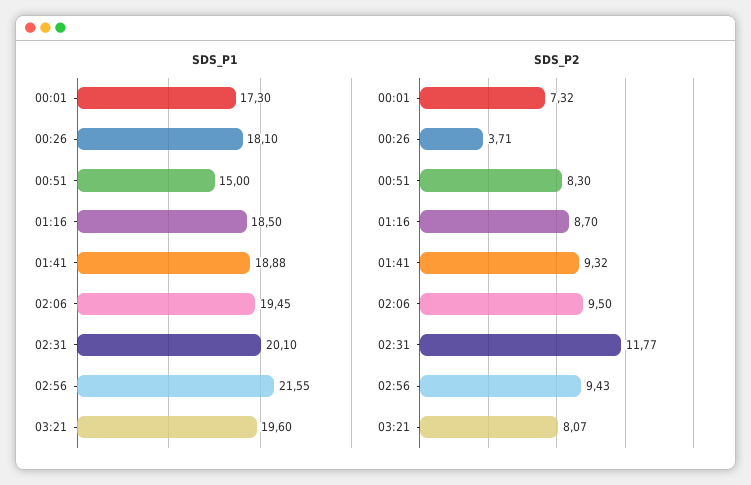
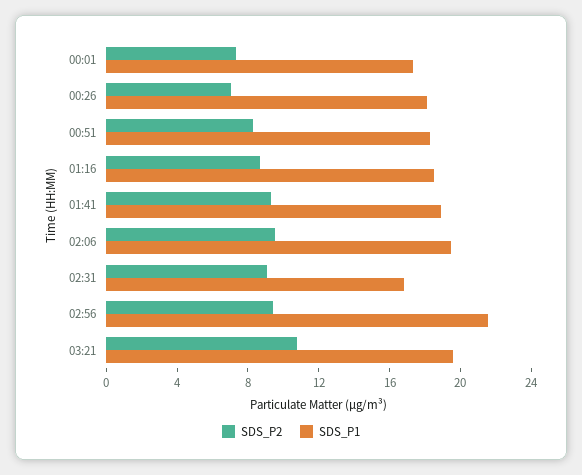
  {
    "SDS_P1": {
      "00:01": 17.3,
      "00:26": 18.1,
-     "00:51": 15,
+     "00:51": 18,
      "01:16": 18.5,
      "01:41": 18.88,
      "02:06": 19.45,
-     "02:31": 20.1,
+     "02:31": 17,
      "02:56": 21.55,
      "03:21": 19.6
    },
    "SDS_P2": {
      "00:01": 7.32,
-     "00:26": 3.71,
+     "00:26": 7,
      "00:51": 8.3,
      "01:16": 8.7,
      "01:41": 9.32,
      "02:06": 9.5,
-     "02:31": 11.77,
+     "02:31": 9,
      "02:56": 9.43,
-     "03:21": 8.07
+     "03:21": 11
    }
  }

